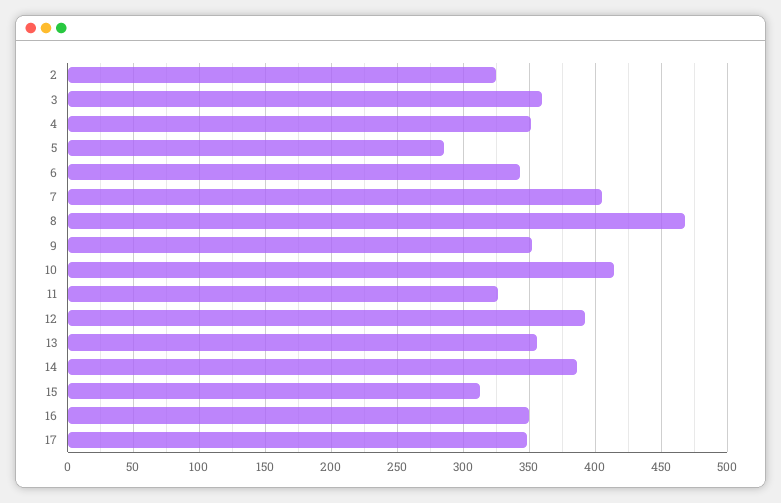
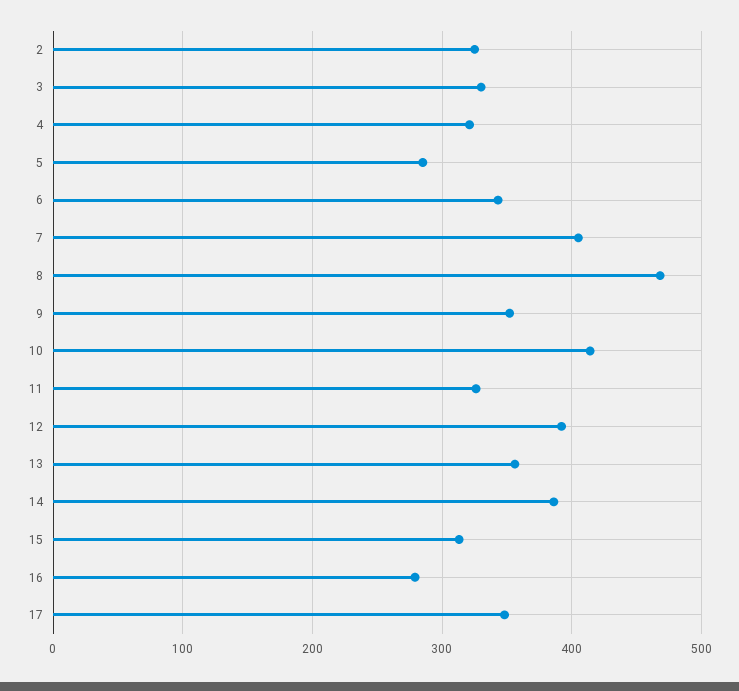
  {
    "2": 325,
-   "3": 360,
+   "3": 330,
-   "4": 350,
+   "4": 320,
    "5": 285,
    "6": 345,
    "7": 405,
    "8": 470,
    "9": 350,
    "10": 415,
    "11": 325,
    "12": 390,
    "13": 355,
    "14": 385,
    "15": 315,
-   "16": 350,
+   "16": 280,
    "17": 350
  }

